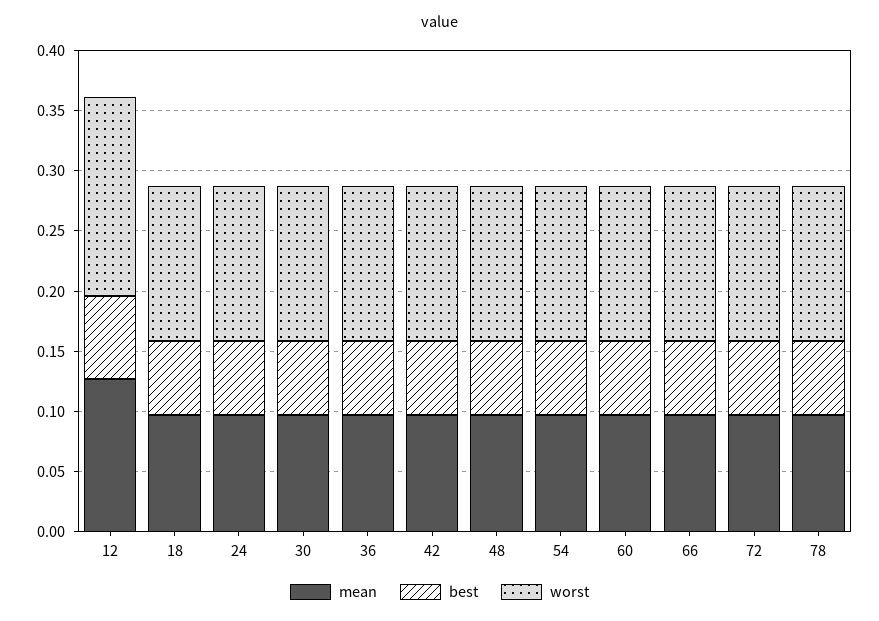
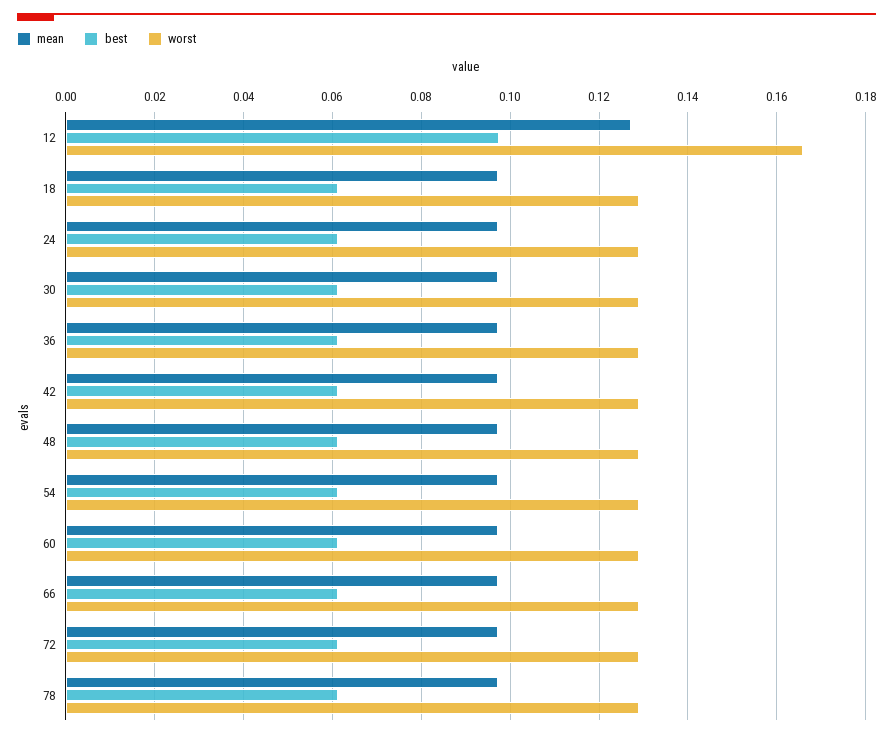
  {
    "mean": {
      "12": 0.128,
      "18": 0.098,
      "24": 0.098,
      "30": 0.098,
      "36": 0.098,
      "42": 0.098,
      "48": 0.098,
      "54": 0.098,
      "60": 0.098,
      "66": 0.098,
      "72": 0.098,
      "78": 0.098
    },
    "best": {
-     "12": 0.07,
+     "12": 0.098,
      "18": 0.062,
      "24": 0.062,
      "30": 0.062,
      "36": 0.062,
      "42": 0.062,
      "48": 0.062,
      "54": 0.062,
      "60": 0.062,
      "66": 0.062,
      "72": 0.062,
      "78": 0.062
    },
    "worst": {
      "12": 0.166,
      "18": 0.13,
      "24": 0.13,
      "30": 0.13,
      "36": 0.13,
      "42": 0.13,
      "48": 0.13,
      "54": 0.13,
      "60": 0.13,
      "66": 0.13,
      "72": 0.13,
      "78": 0.13
    }
  }

